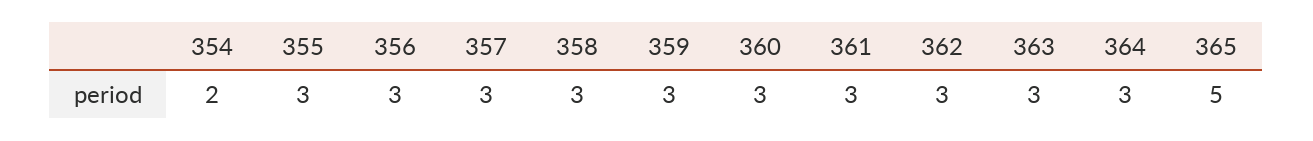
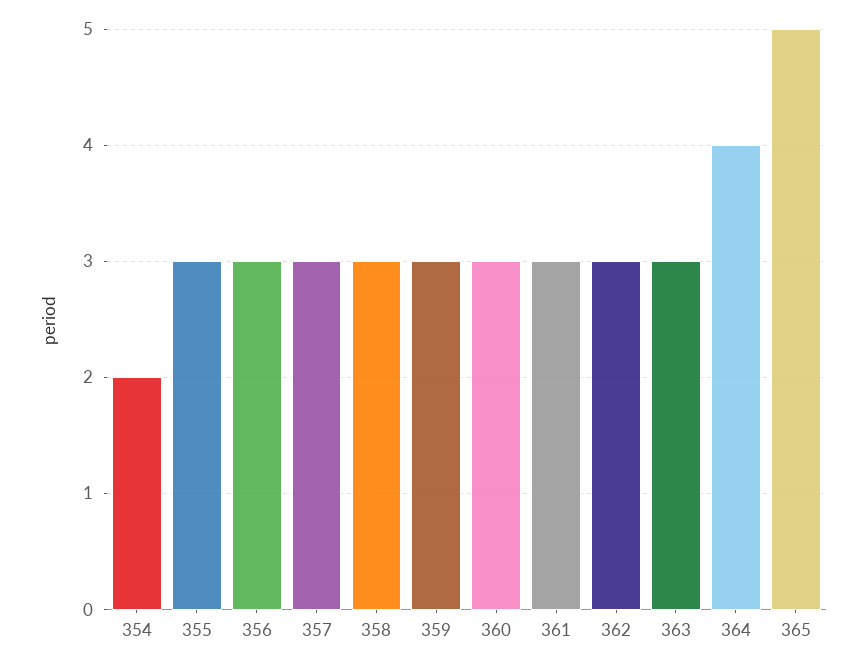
  {
    "354": 2,
    "355": 3,
    "356": 3,
    "357": 3,
    "358": 3,
    "359": 3,
    "360": 3,
    "361": 3,
    "362": 3,
    "363": 3,
-   "364": 3,
+   "364": 4,
    "365": 5
  }

